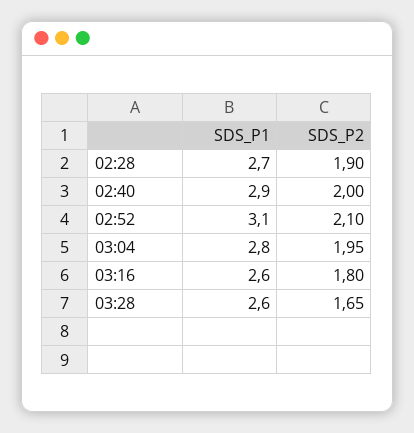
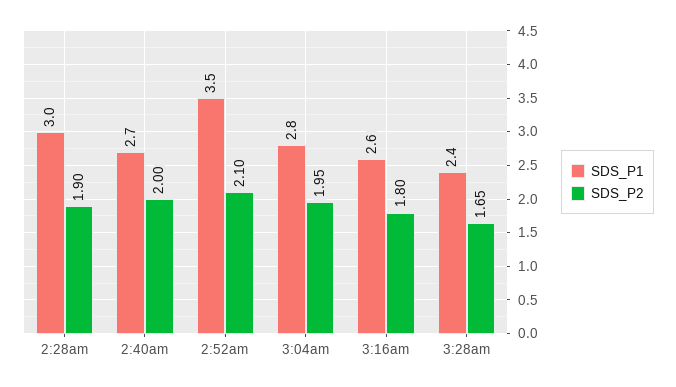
  {
    "SDS_P1": {
-     "02:28": 2.7,
+     "02:28": 3,
-     "02:40": 2.9,
+     "02:40": 2.7,
-     "02:52": 3.1,
+     "02:52": 3.5,
      "03:04": 2.8,
      "03:16": 2.6,
-     "03:28": 2.6
+     "03:28": 2.4
    },
    "SDS_P2": {
      "02:28": 1.9,
      "02:40": 2,
      "02:52": 2.1,
      "03:04": 1.95,
      "03:16": 1.8,
      "03:28": 1.65
    }
  }

